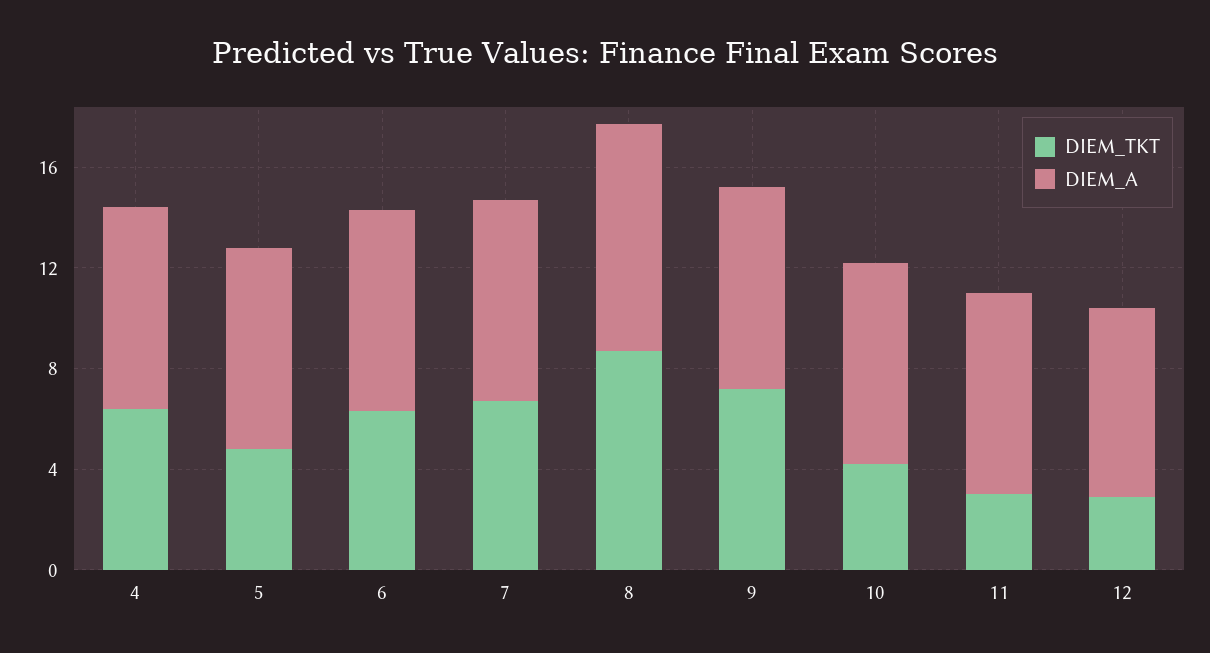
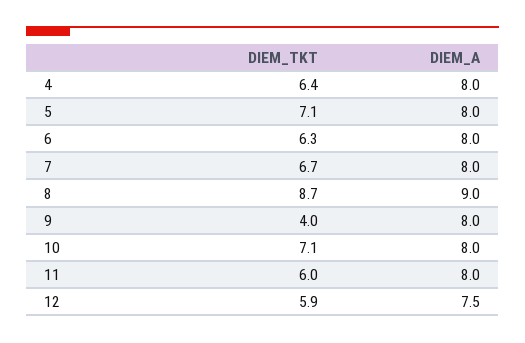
  {
    "DIEM_TKT": {
      "4": 6.4,
-     "5": 5,
+     "5": 7.1,
      "6": 6.3,
      "7": 6.7,
      "8": 8.7,
-     "9": 7,
+     "9": 4,
-     "10": 4,
+     "10": 7.1,
-     "11": 3,
+     "11": 6,
-     "12": 3
+     "12": 5.9
    },
    "DIEM_A": {
      "4": 8,
      "5": 8,
      "6": 8,
      "7": 8,
      "8": 9,
      "9": 8,
      "10": 8,
      "11": 8,
      "12": 7.5
    }
  }

